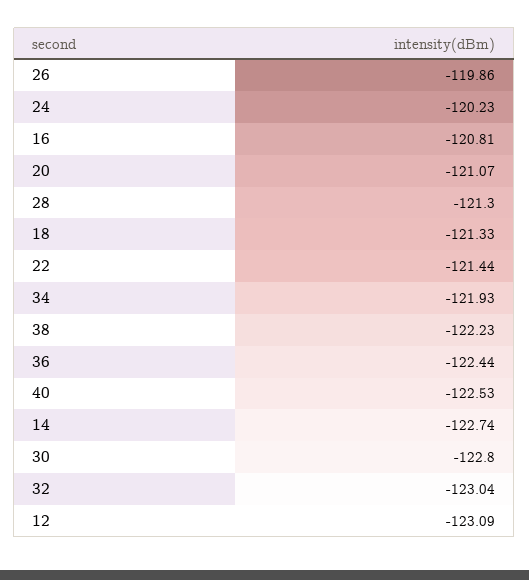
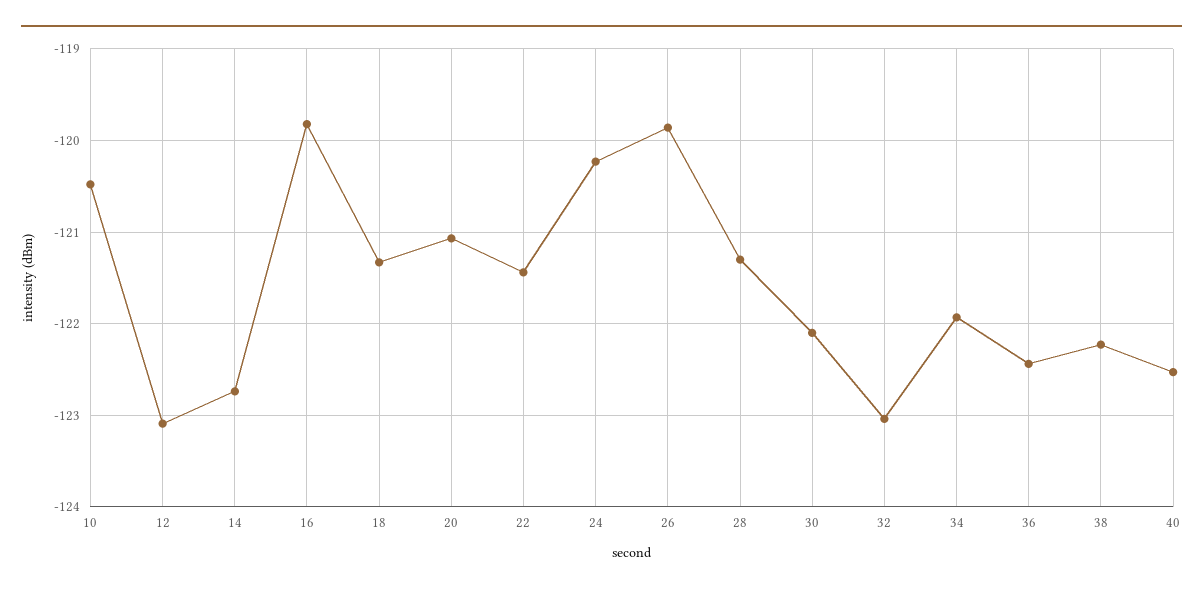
  {
    "26": -119.86,
    "24": -120.23,
-   "16": -120.81,
+   "16": -119.8,
    "20": -121.07,
    "28": -121.3,
    "18": -121.33,
    "22": -121.44,
    "34": -121.93,
    "38": -122.23,
    "36": -122.44,
    "40": -122.53,
    "14": -122.74,
-   "30": -122.8,
+   "30": -122.1,
    "32": -123.04,
-   "12": -123.09
+   "12": -123.09,
+   "10": -120.5
  }

